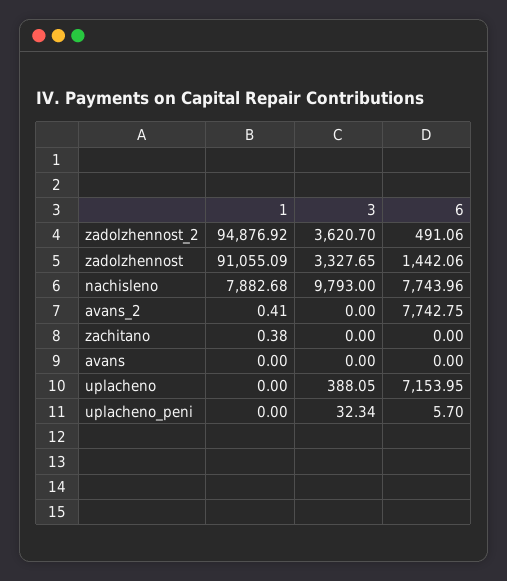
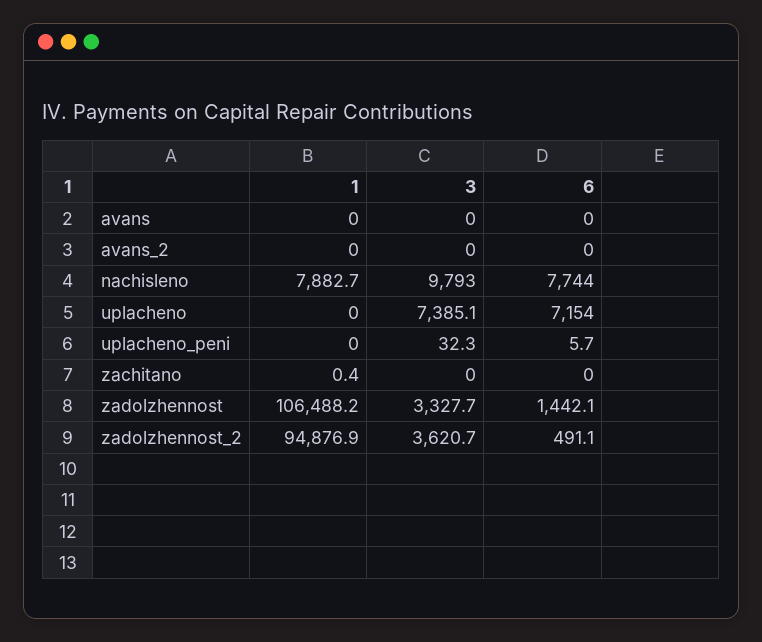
  {
    "1": {
      "zadolzhennost_2": 94876.92,
-     "zadolzhennost": 91055.09,
+     "zadolzhennost": 106488.2,
      "nachisleno": 7882.68,
-     "avans_2": 0.41,
+     "avans_2": 0,
      "zachitano": 0.38,
      "avans": 0,
      "uplacheno": 0,
      "uplacheno_peni": 0
    },
    "3": {
      "zadolzhennost_2": 3620.7,
      "zadolzhennost": 3327.65,
      "nachisleno": 9793,
      "avans_2": 0,
      "zachitano": 0,
      "avans": 0,
-     "uplacheno": 388.05,
+     "uplacheno": 7385.1,
      "uplacheno_peni": 32.34
    },
    "6": {
      "zadolzhennost_2": 491.06,
      "zadolzhennost": 1442.06,
      "nachisleno": 7743.96,
-     "avans_2": 7742.75,
+     "avans_2": 0,
      "zachitano": 0,
      "avans": 0,
      "uplacheno": 7153.95,
      "uplacheno_peni": 5.7
    }
  }

